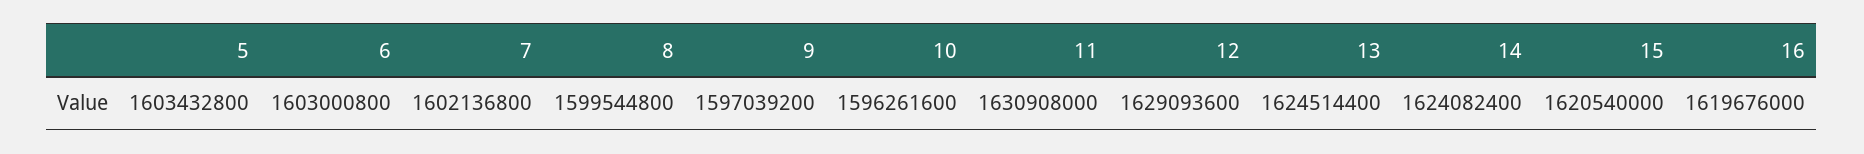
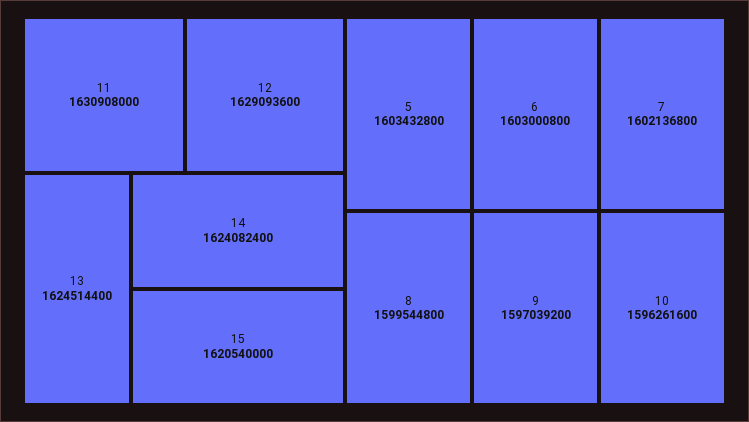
  {
    "5": 1603432800,
    "6": 1603000800,
    "7": 1602136800,
    "8": 1599544800,
    "9": 1597039200,
    "10": 1596261600,
    "11": 1630908000,
    "12": 1629093600,
    "13": 1624514400,
    "14": 1624082400,
-   "15": 1620540000,
+   "15": 1620540000
-   "16": 1619676000
  }

